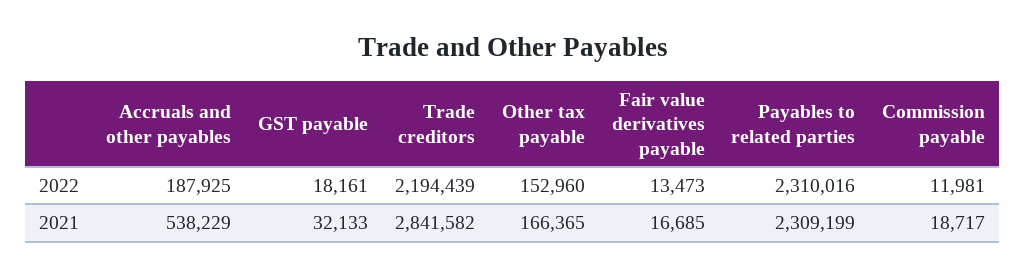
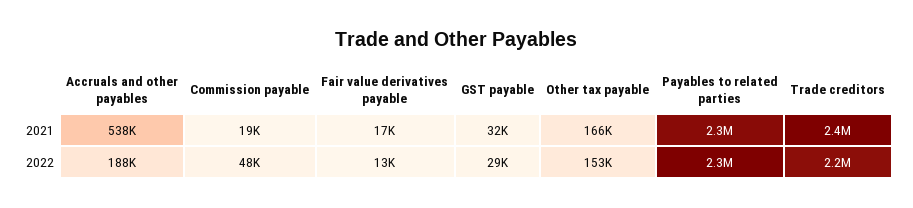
  {
    "Accruals and other payables": {
      "2022": 187925,
      "2021": 538229
    },
    "GST payable": {
-     "2022": 18161,
+     "2022": 29000,
      "2021": 32133
    },
    "Trade creditors": {
      "2022": 2194439,
-     "2021": 2841582
+     "2021": 2400000
    },
    "Other tax payable": {
      "2022": 152960,
      "2021": 166365
    },
    "Fair value derivatives payable": {
      "2022": 13473,
      "2021": 16685
    },
    "Payables to related parties": {
      "2022": 2310016,
      "2021": 2309199
    },
    "Commission payable": {
-     "2022": 11981,
+     "2022": 48000,
      "2021": 18717
    }
  }

